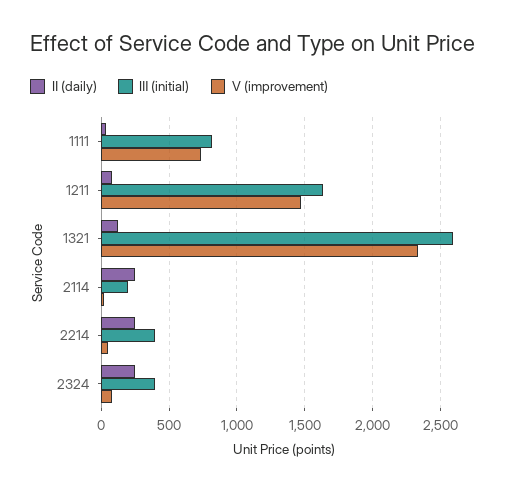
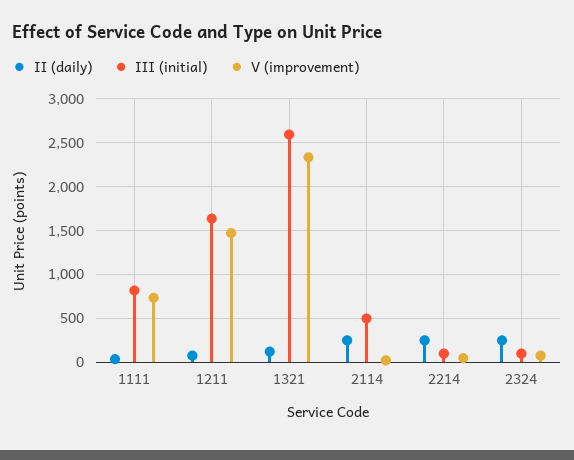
  {
    "Ⅱ (daily)": {
      "1111": 50,
      "1211": 100,
      "1321": 100,
      "2114": 250,
      "2214": 250,
      "2324": 250
    },
    "Ⅲ (initial)": {
      "1111": 800,
      "1211": 1650,
      "1321": 2600,
-     "2114": 200,
+     "2114": 500,
-     "2214": 400,
+     "2214": 100,
-     "2324": 400
+     "2324": 100
    },
    "Ⅴ (improvement)": {
      "1111": 750,
      "1211": 1450,
      "1321": 2350,
      "2114": 0,
      "2214": 50,
      "2324": 100
    }
  }

